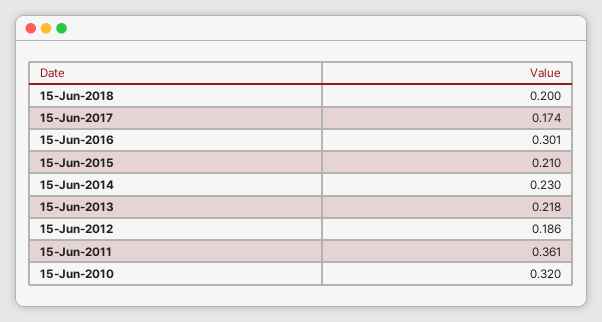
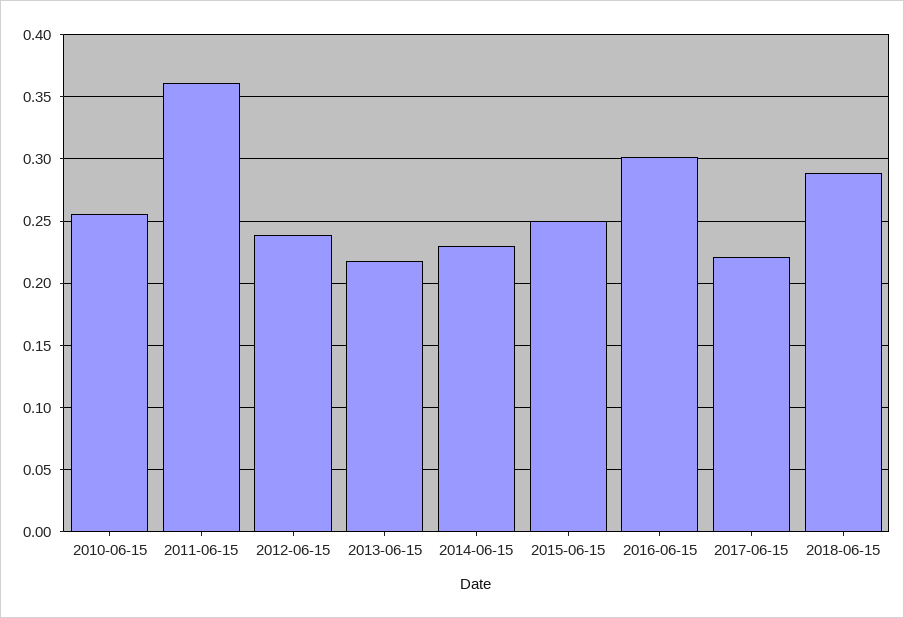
  {
-   "15-Jun-2018": 0.2,
+   "15-Jun-2018": 0.29,
-   "15-Jun-2017": 0.174,
+   "15-Jun-2017": 0.22,
    "15-Jun-2016": 0.301,
-   "15-Jun-2015": 0.21,
+   "15-Jun-2015": 0.25,
    "15-Jun-2014": 0.23,
    "15-Jun-2013": 0.218,
-   "15-Jun-2012": 0.186,
+   "15-Jun-2012": 0.24,
    "15-Jun-2011": 0.361,
-   "15-Jun-2010": 0.32
+   "15-Jun-2010": 0.255
  }

